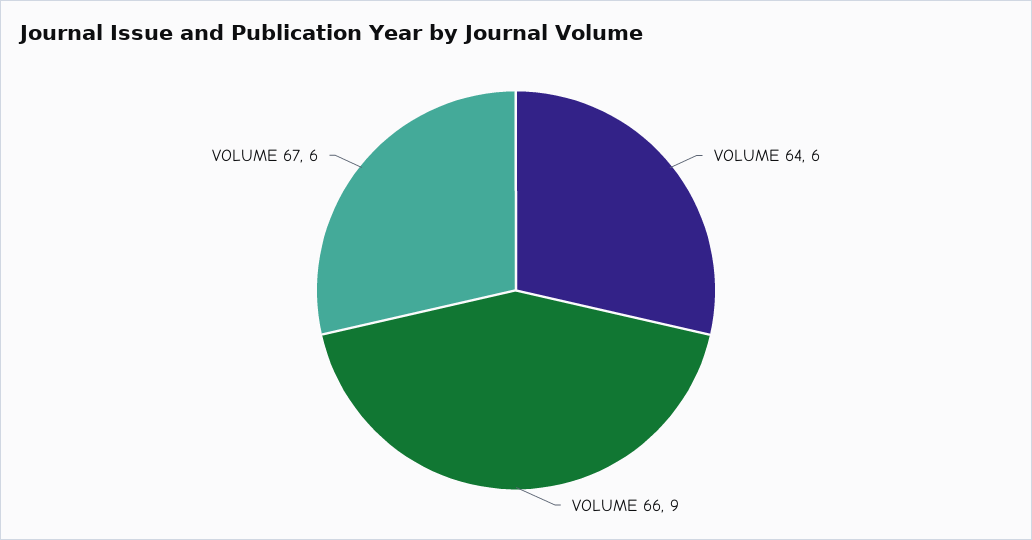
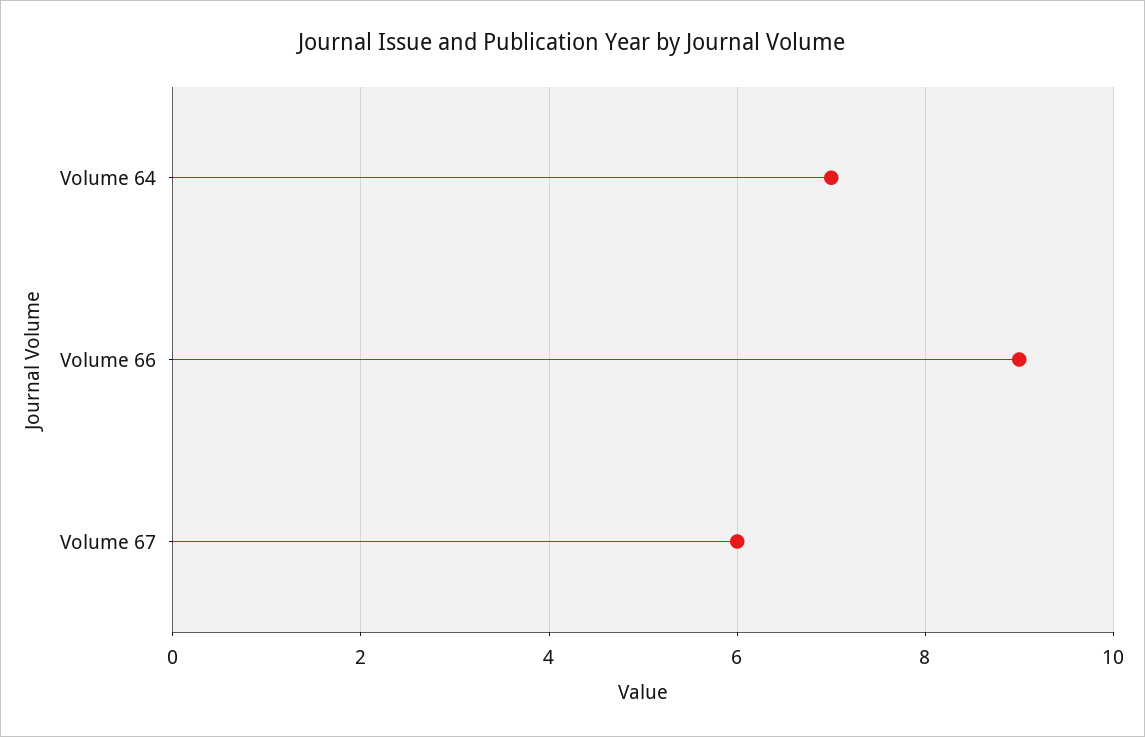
  {
-   "VOLUME 64": 6,
+   "VOLUME 64": 7,
    "VOLUME 66": 9,
    "VOLUME 67": 6
  }

